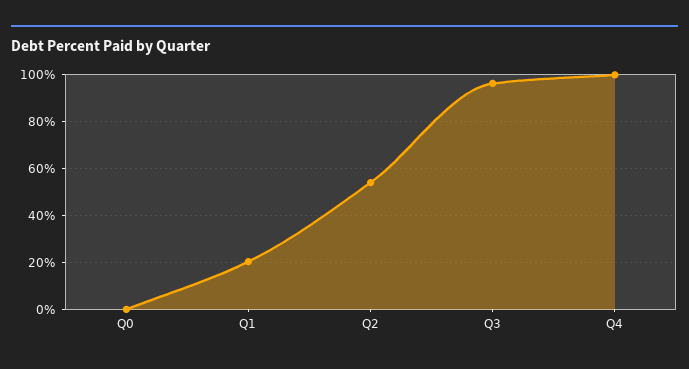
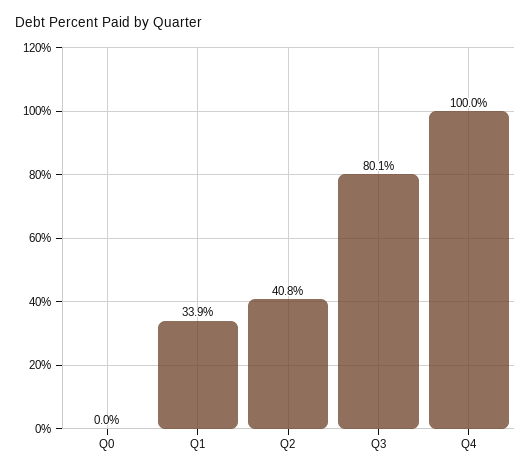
  {
    "Q0": 0,
-   "Q1": 20,
+   "Q1": 33.9,
-   "Q2": 55,
+   "Q2": 40.8,
-   "Q3": 95,
+   "Q3": 80.1,
    "Q4": 100
  }

